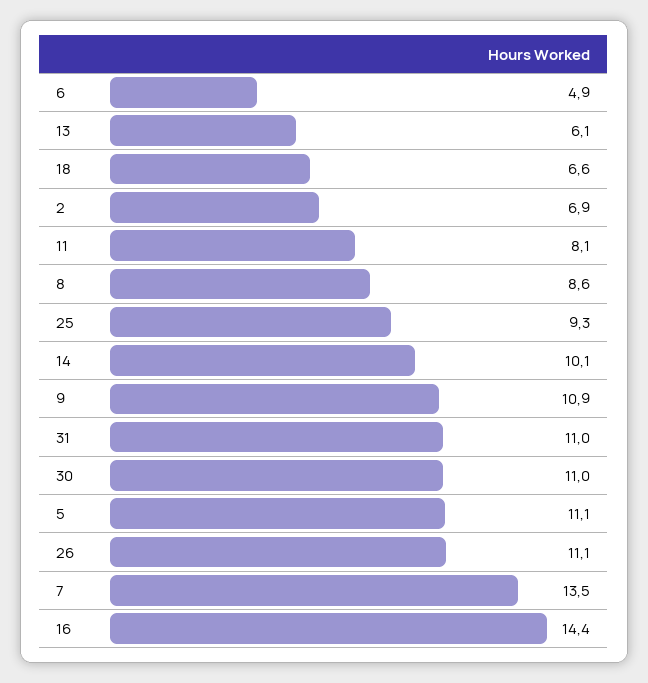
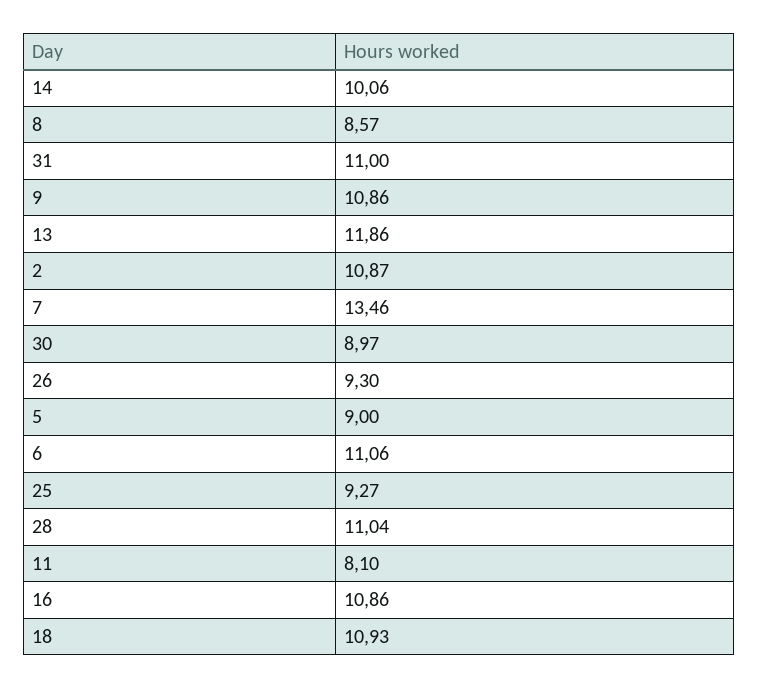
  {
-   "6": 4.9,
+   "6": 11.06,
-   "13": 6.1,
+   "13": 11.86,
-   "18": 6.6,
+   "18": 10.93,
-   "2": 6.9,
+   "2": 10.87,
    "11": 8.1,
    "8": 8.57,
    "25": 9.27,
    "14": 10.06,
    "9": 10.86,
    "31": 11,
-   "30": 11,
+   "30": 8.97,
-   "5": 11.1,
+   "5": 9,
-   "26": 11.1,
+   "26": 9.3,
    "7": 13.46,
-   "16": 14.4
+   "16": 10.86,
+   "28": 11.04
  }

